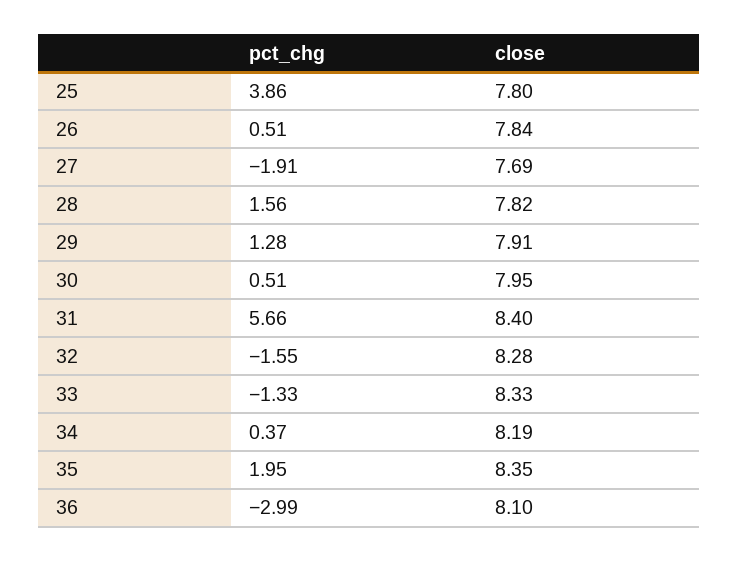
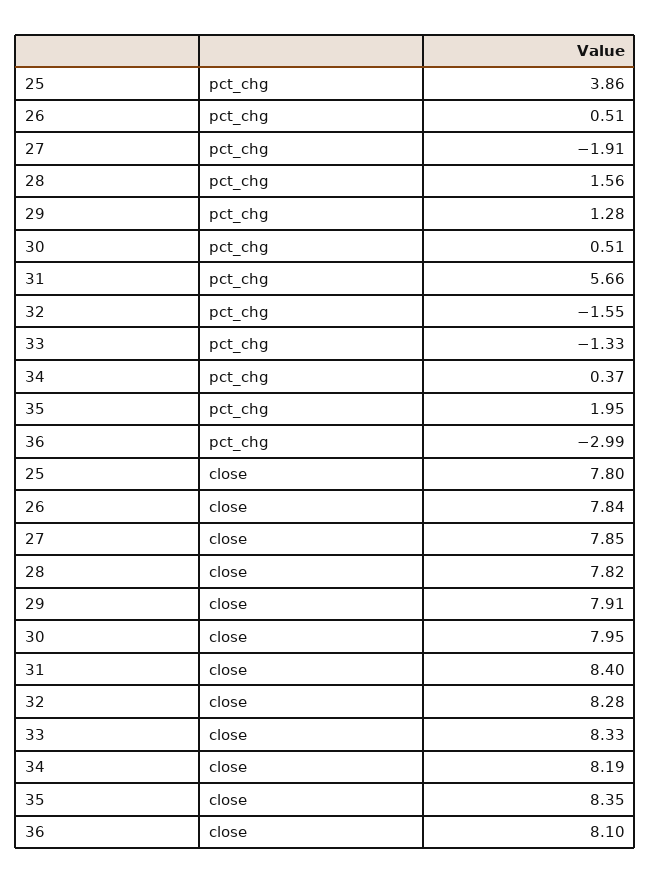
  {
    "pct_chg": {
      "25": 3.86,
      "26": 0.51,
      "27": -1.91,
      "28": 1.56,
      "29": 1.28,
      "30": 0.51,
      "31": 5.66,
      "32": -1.55,
      "33": -1.33,
      "34": 0.37,
      "35": 1.95,
      "36": -2.99
    },
    "close": {
      "25": 7.8,
      "26": 7.84,
-     "27": 7.69,
+     "27": 7.85,
      "28": 7.82,
      "29": 7.91,
      "30": 7.95,
      "31": 8.4,
      "32": 8.28,
      "33": 8.33,
      "34": 8.19,
      "35": 8.35,
      "36": 8.1
    }
  }

